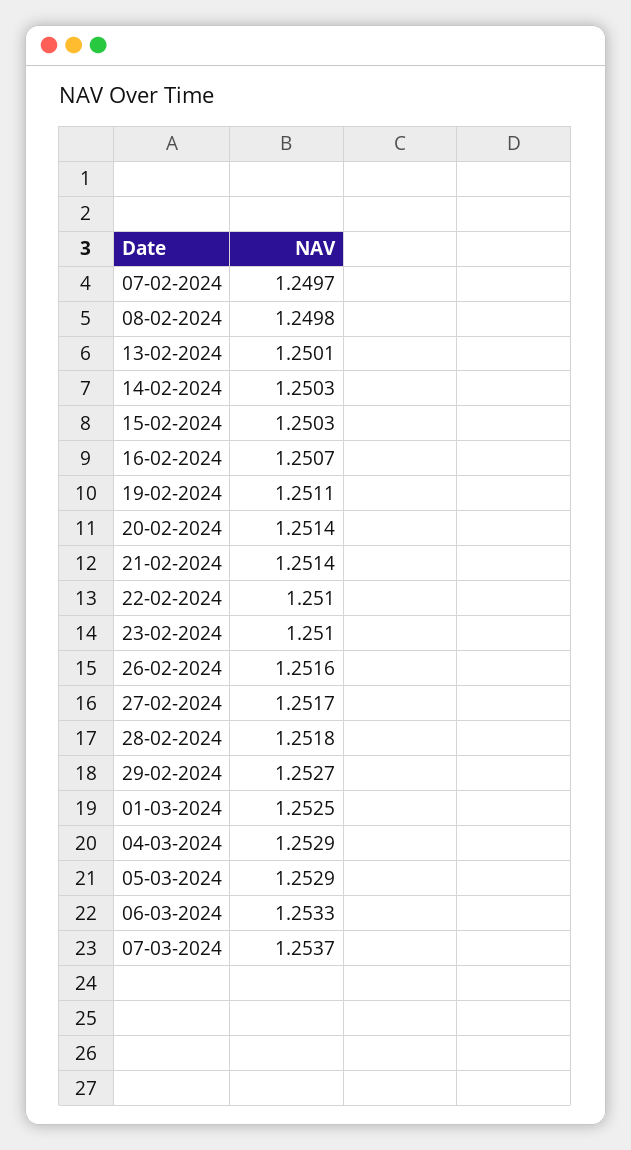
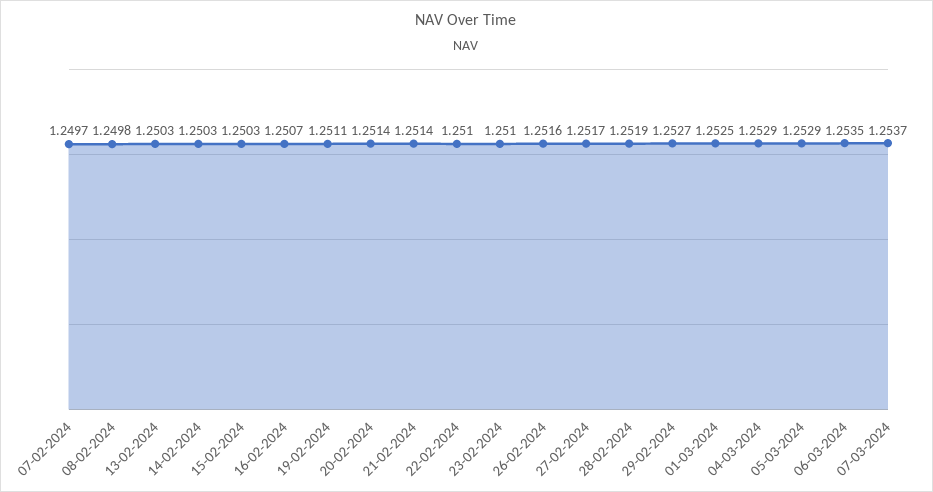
  {
    "07-02-2024": 1.2497,
    "08-02-2024": 1.2498,
-   "13-02-2024": 1.2501,
+   "13-02-2024": 1.2503,
    "14-02-2024": 1.2503,
    "15-02-2024": 1.2503,
    "16-02-2024": 1.2507,
    "19-02-2024": 1.2511,
    "20-02-2024": 1.2514,
    "21-02-2024": 1.2514,
    "22-02-2024": 1.251,
    "23-02-2024": 1.251,
    "26-02-2024": 1.2516,
    "27-02-2024": 1.2517,
-   "28-02-2024": 1.2518,
+   "28-02-2024": 1.2519,
    "29-02-2024": 1.2527,
    "01-03-2024": 1.2525,
    "04-03-2024": 1.2529,
    "05-03-2024": 1.2529,
-   "06-03-2024": 1.2533,
+   "06-03-2024": 1.2535,
    "07-03-2024": 1.2537
  }

